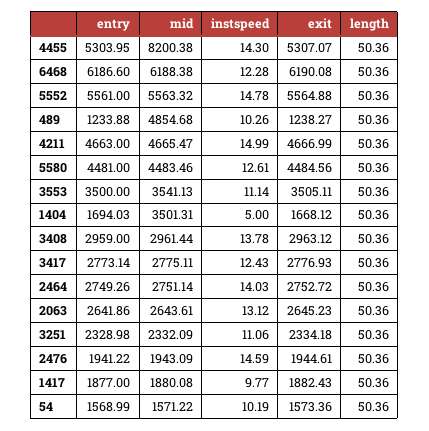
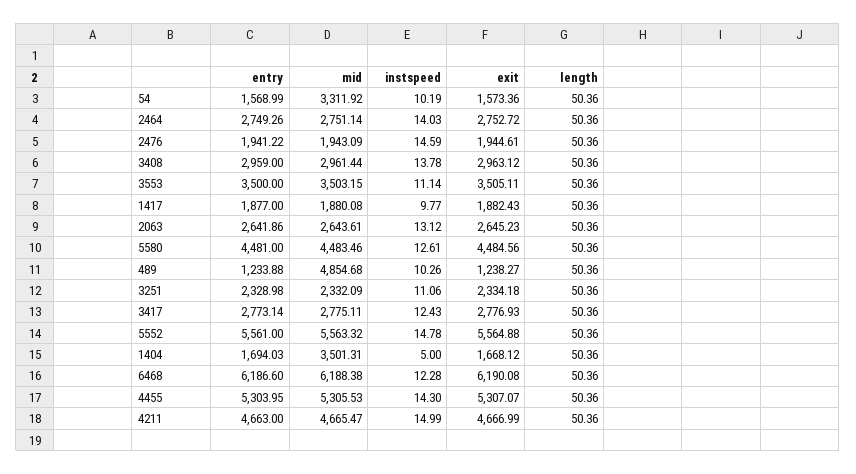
  {
    "entry": {
      "4455": 5303.95,
      "6468": 6186.6,
      "5552": 5561,
      "489": 1233.88,
      "4211": 4663,
      "5580": 4481,
      "3553": 3500,
      "1404": 1694.03,
      "3408": 2959,
      "3417": 2773.14,
      "2464": 2749.26,
      "2063": 2641.86,
      "3251": 2328.98,
      "2476": 1941.22,
      "1417": 1877,
      "54": 1568.99
    },
    "mid": {
-     "4455": 8200.38,
+     "4455": 5305.53,
      "6468": 6188.38,
      "5552": 5563.32,
      "489": 4854.68,
      "4211": 4665.47,
      "5580": 4483.46,
-     "3553": 3541.13,
+     "3553": 3503.15,
      "1404": 3501.31,
      "3408": 2961.44,
      "3417": 2775.11,
      "2464": 2751.14,
      "2063": 2643.61,
      "3251": 2332.09,
      "2476": 1943.09,
      "1417": 1880.08,
-     "54": 1571.22
+     "54": 3311.92
    },
    "instspeed": {
      "4455": 14.3,
      "6468": 12.28,
      "5552": 14.78,
      "489": 10.26,
      "4211": 14.99,
      "5580": 12.61,
      "3553": 11.14,
      "1404": 5,
      "3408": 13.78,
      "3417": 12.43,
      "2464": 14.03,
      "2063": 13.12,
      "3251": 11.06,
      "2476": 14.59,
      "1417": 9.77,
      "54": 10.19
    },
    "exit": {
      "4455": 5307.07,
      "6468": 6190.08,
      "5552": 5564.88,
      "489": 1238.27,
      "4211": 4666.99,
      "5580": 4484.56,
      "3553": 3505.11,
      "1404": 1668.12,
      "3408": 2963.12,
      "3417": 2776.93,
      "2464": 2752.72,
      "2063": 2645.23,
      "3251": 2334.18,
      "2476": 1944.61,
      "1417": 1882.43,
      "54": 1573.36
    },
    "length": {
      "4455": 50.36,
      "6468": 50.36,
      "5552": 50.36,
      "489": 50.36,
      "4211": 50.36,
      "5580": 50.36,
      "3553": 50.36,
      "1404": 50.36,
      "3408": 50.36,
      "3417": 50.36,
      "2464": 50.36,
      "2063": 50.36,
      "3251": 50.36,
      "2476": 50.36,
      "1417": 50.36,
      "54": 50.36
    }
  }

